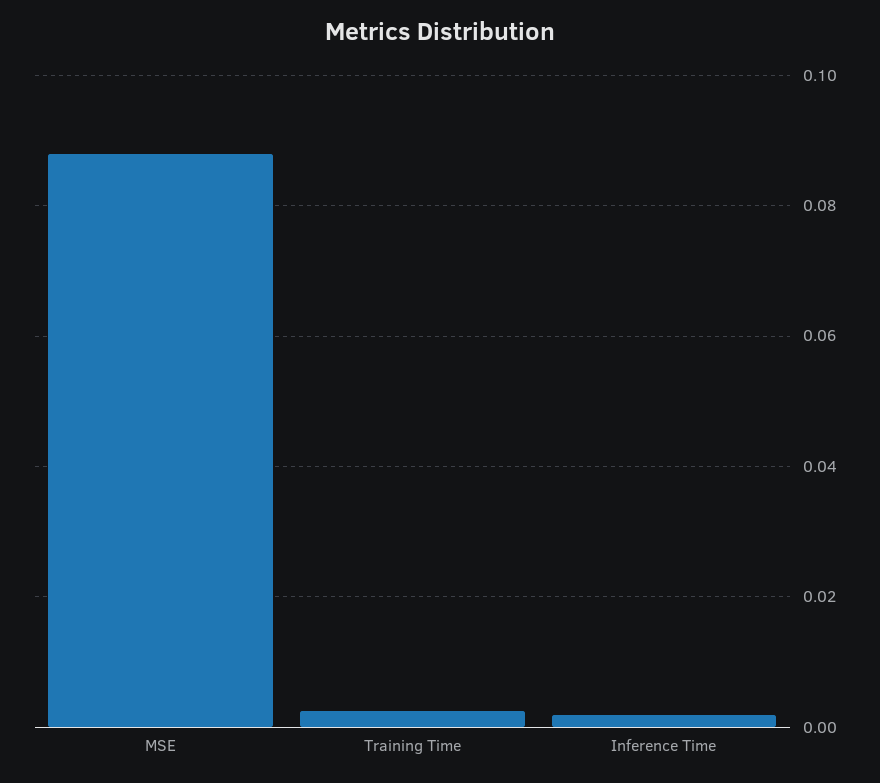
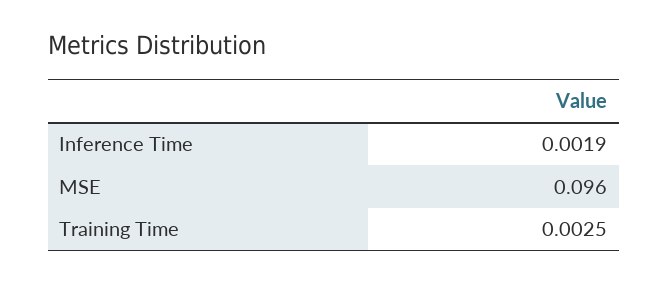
  {
-   "MSE": 0.088,
+   "MSE": 0.096,
    "Training Time": 0.0025,
    "Inference Time": 0.0019
  }

